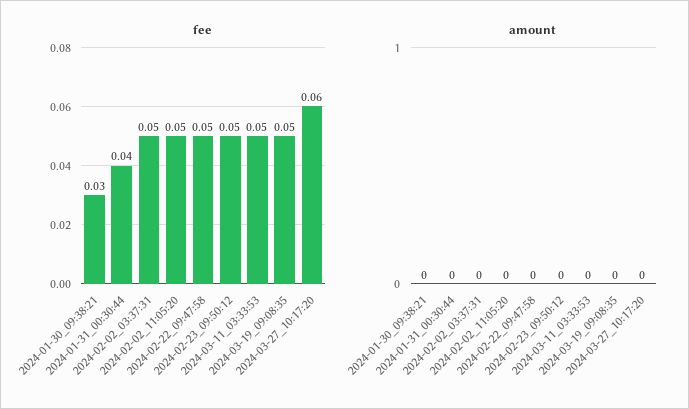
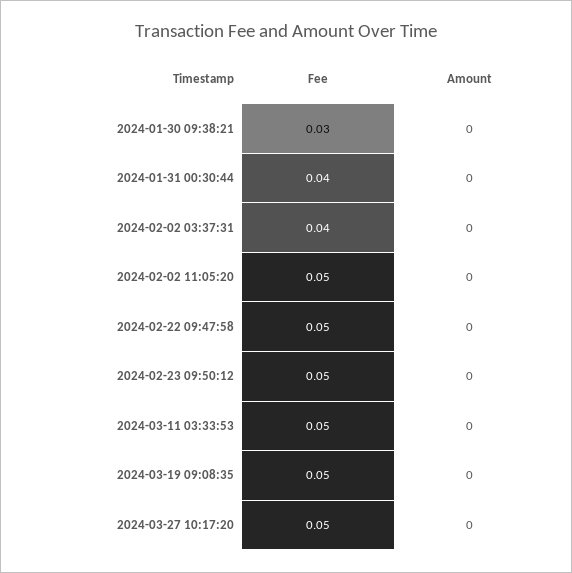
  {
    "fee": {
      "2024-01-30_09:38:21": 0.03,
      "2024-01-31_00:30:44": 0.04,
-     "2024-02-02_03:37:31": 0.05,
+     "2024-02-02_03:37:31": 0.04,
      "2024-02-02_11:05:20": 0.05,
      "2024-02-22_09:47:58": 0.05,
      "2024-02-23_09:50:12": 0.05,
      "2024-03-11_03:33:53": 0.05,
      "2024-03-19_09:08:35": 0.05,
-     "2024-03-27_10:17:20": 0.06
+     "2024-03-27_10:17:20": 0.05
    },
    "amount": {
      "2024-01-30_09:38:21": 0,
      "2024-01-31_00:30:44": 0,
      "2024-02-02_03:37:31": 0,
      "2024-02-02_11:05:20": 0,
      "2024-02-22_09:47:58": 0,
      "2024-02-23_09:50:12": 0,
      "2024-03-11_03:33:53": 0,
      "2024-03-19_09:08:35": 0,
      "2024-03-27_10:17:20": 0
    }
  }

